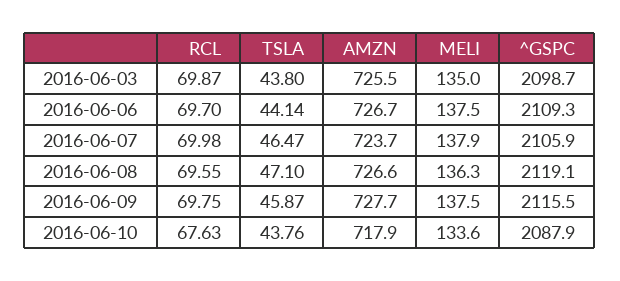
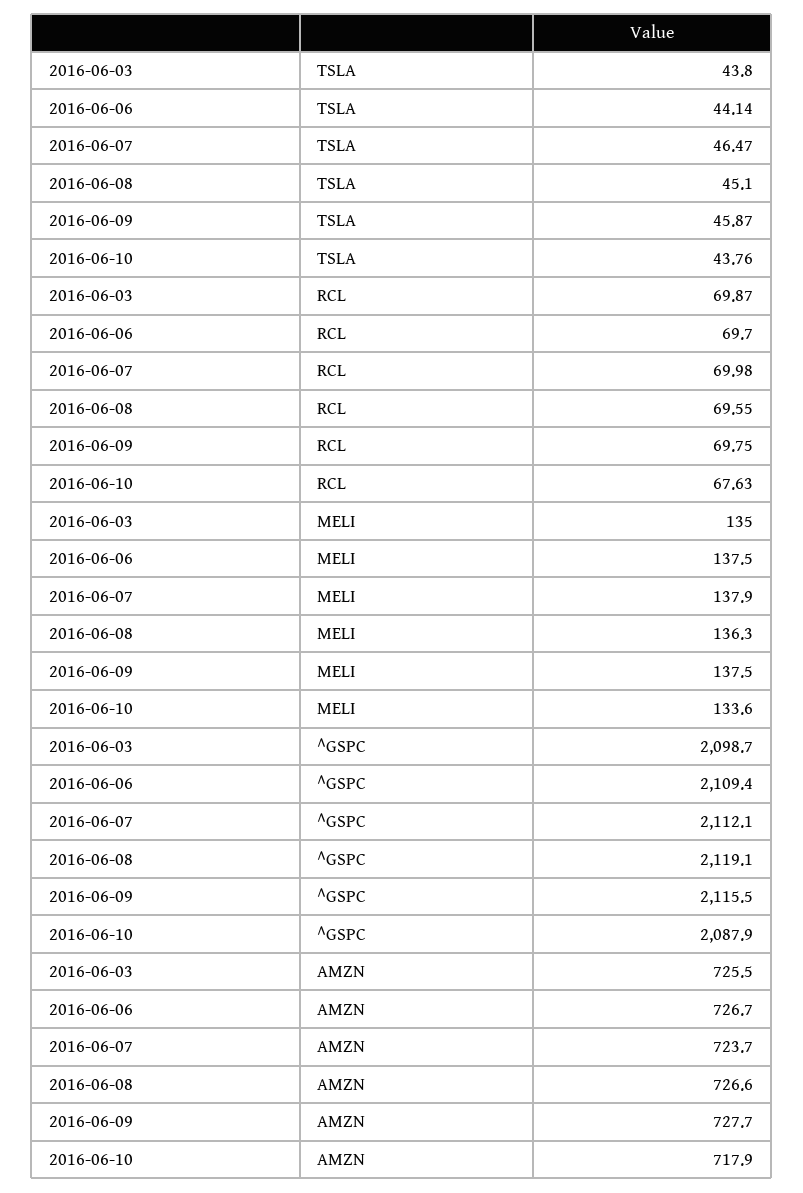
  {
    "RCL": {
      "2016-06-03": 69.87,
      "2016-06-06": 69.7,
      "2016-06-07": 69.98,
      "2016-06-08": 69.55,
      "2016-06-09": 69.75,
      "2016-06-10": 67.63
    },
    "TSLA": {
      "2016-06-03": 43.8,
      "2016-06-06": 44.14,
      "2016-06-07": 46.47,
-     "2016-06-08": 47.1,
+     "2016-06-08": 45.1,
      "2016-06-09": 45.87,
      "2016-06-10": 43.76
    },
    "AMZN": {
      "2016-06-03": 725.5,
      "2016-06-06": 726.7,
      "2016-06-07": 723.7,
      "2016-06-08": 726.6,
      "2016-06-09": 727.7,
      "2016-06-10": 717.9
    },
    "MELI": {
      "2016-06-03": 135,
      "2016-06-06": 137.5,
      "2016-06-07": 137.9,
      "2016-06-08": 136.3,
      "2016-06-09": 137.5,
      "2016-06-10": 133.6
    },
    "^GSPC": {
      "2016-06-03": 2098.7,
-     "2016-06-06": 2109.3,
+     "2016-06-06": 2109.4,
-     "2016-06-07": 2105.9,
+     "2016-06-07": 2112.1,
      "2016-06-08": 2119.1,
      "2016-06-09": 2115.5,
      "2016-06-10": 2087.9
    }
  }

